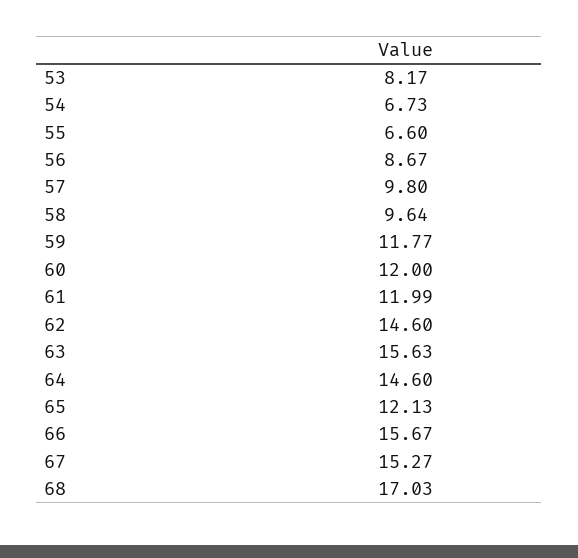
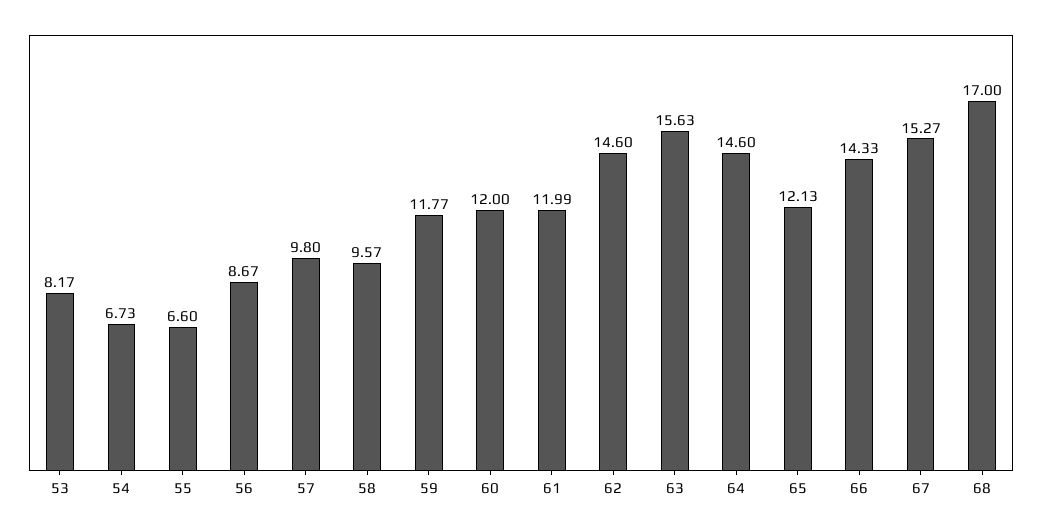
  {
    "53": 8.17,
    "54": 6.73,
    "55": 6.6,
    "56": 8.67,
    "57": 9.8,
-   "58": 9.64,
+   "58": 9.57,
    "59": 11.77,
    "60": 12,
    "61": 11.99,
    "62": 14.6,
    "63": 15.63,
    "64": 14.6,
    "65": 12.13,
-   "66": 15.67,
+   "66": 14.33,
    "67": 15.27,
-   "68": 17.03
+   "68": 17
  }

